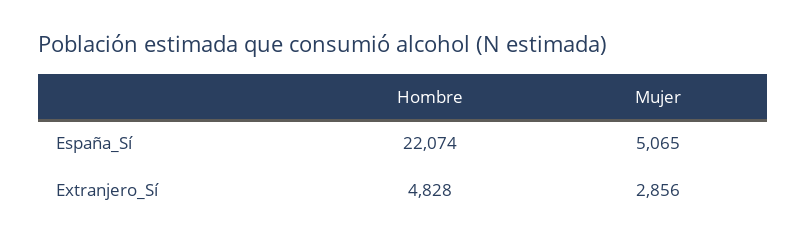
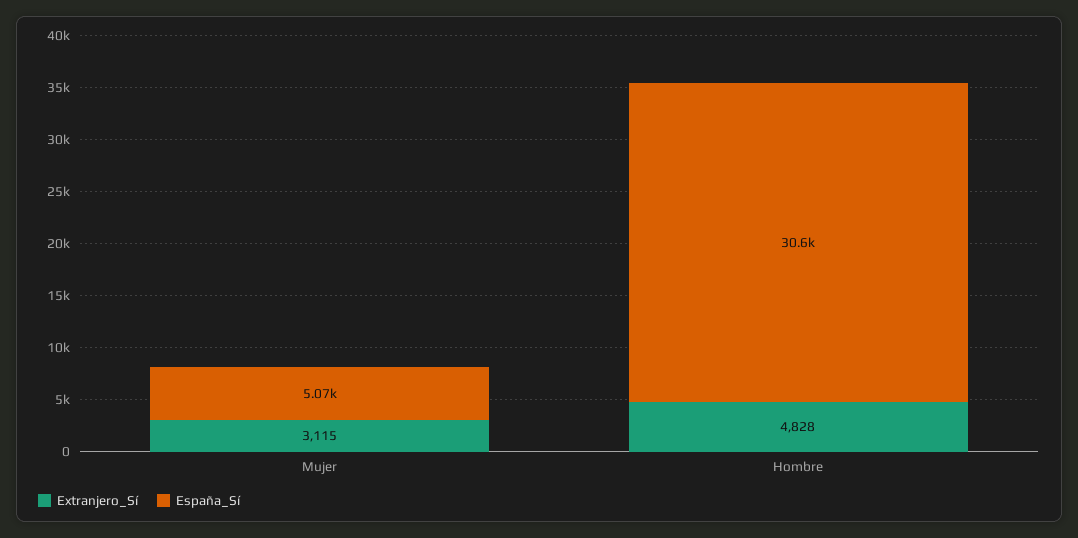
  {
    "España_Sí": {
-     "Hombre": 22074,
+     "Hombre": 30600,
      "Mujer": 5065
    },
    "Extranjero_Sí": {
      "Hombre": 4828,
-     "Mujer": 2856
+     "Mujer": 3115
    }
  }

